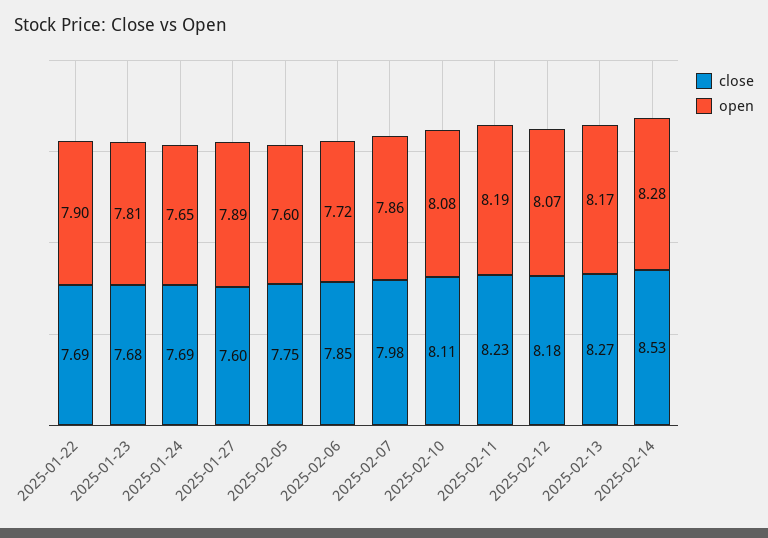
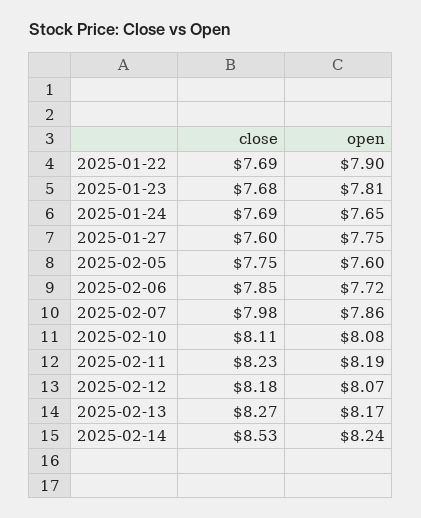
  {
    "close": {
      "2025-01-22": 7.69,
      "2025-01-23": 7.68,
      "2025-01-24": 7.69,
      "2025-01-27": 7.6,
      "2025-02-05": 7.75,
      "2025-02-06": 7.85,
      "2025-02-07": 7.98,
      "2025-02-10": 8.11,
      "2025-02-11": 8.23,
      "2025-02-12": 8.18,
      "2025-02-13": 8.27,
      "2025-02-14": 8.53
    },
    "open": {
      "2025-01-22": 7.9,
      "2025-01-23": 7.81,
      "2025-01-24": 7.65,
-     "2025-01-27": 7.89,
+     "2025-01-27": 7.75,
      "2025-02-05": 7.6,
      "2025-02-06": 7.72,
      "2025-02-07": 7.86,
      "2025-02-10": 8.08,
      "2025-02-11": 8.19,
      "2025-02-12": 8.07,
      "2025-02-13": 8.17,
-     "2025-02-14": 8.28
+     "2025-02-14": 8.24
    }
  }

